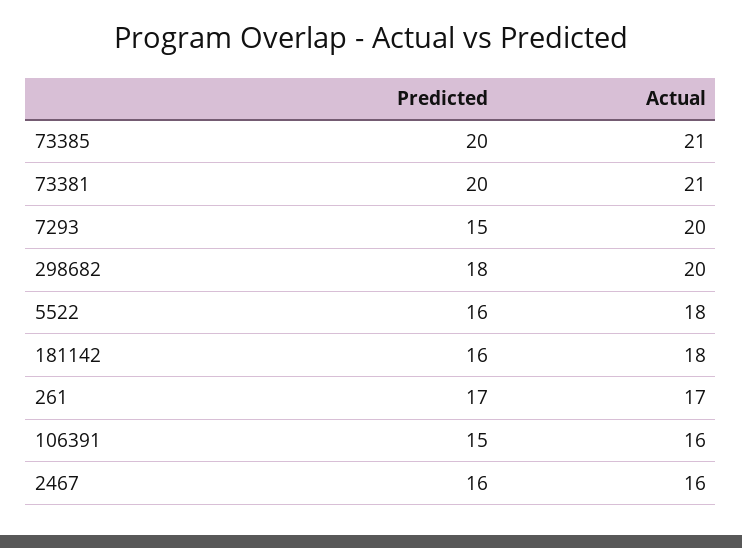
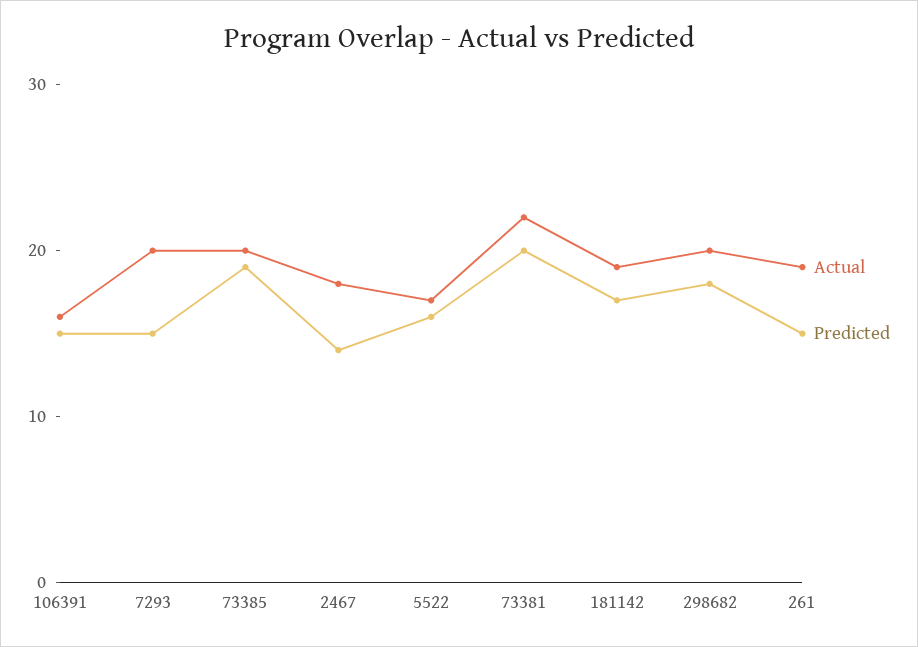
  {
    "Predicted": {
-     "73385": 20,
+     "73385": 19,
      "73381": 20,
      "7293": 15,
      "298682": 18,
      "5522": 16,
-     "181142": 16,
+     "181142": 17,
-     "261": 17,
+     "261": 15,
      "106391": 15,
-     "2467": 16
+     "2467": 14
    },
    "Actual": {
-     "73385": 21,
+     "73385": 20,
-     "73381": 21,
+     "73381": 22,
      "7293": 20,
      "298682": 20,
-     "5522": 18,
+     "5522": 17,
-     "181142": 18,
+     "181142": 19,
-     "261": 17,
+     "261": 19,
      "106391": 16,
-     "2467": 16
+     "2467": 18
    }
  }

